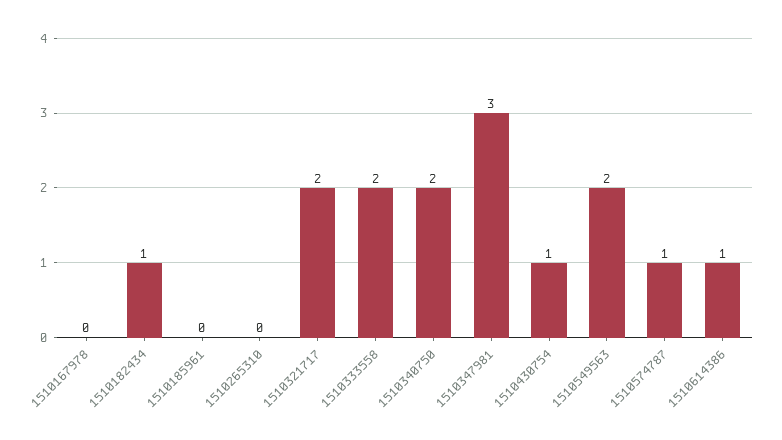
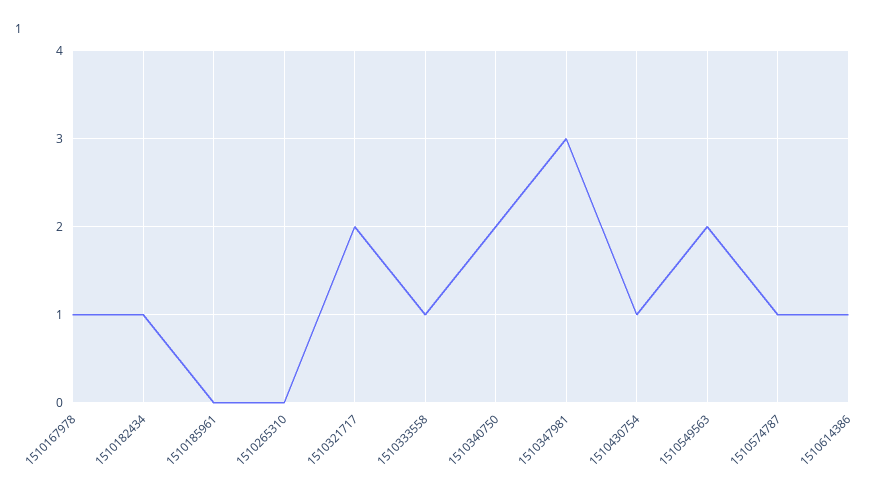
  {
-   "1510167978": 0,
+   "1510167978": 1,
    "1510182434": 1,
    "1510185961": 0,
    "1510265310": 0,
    "1510321717": 2,
-   "1510333558": 2,
+   "1510333558": 1,
    "1510340750": 2,
    "1510347981": 3,
    "1510430754": 1,
    "1510549563": 2,
    "1510574787": 1,
    "1510614386": 1
  }

